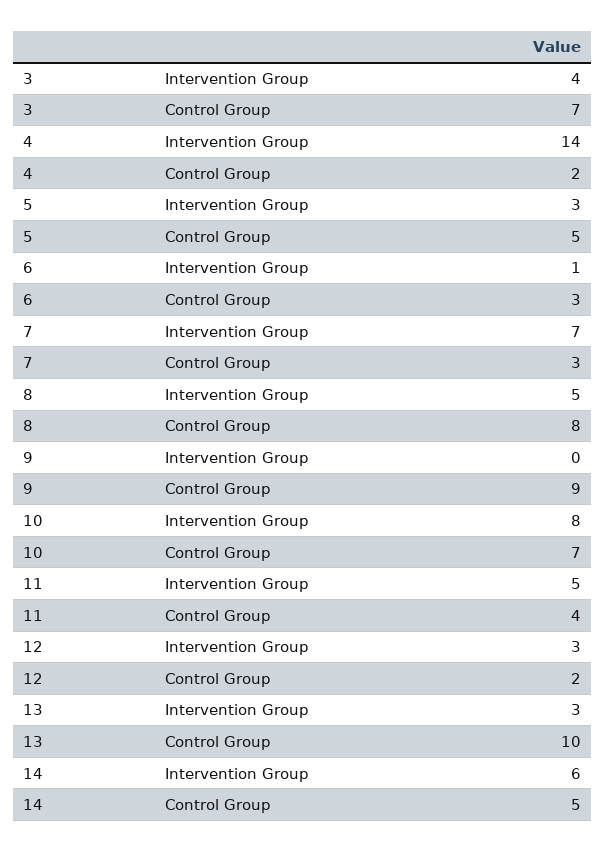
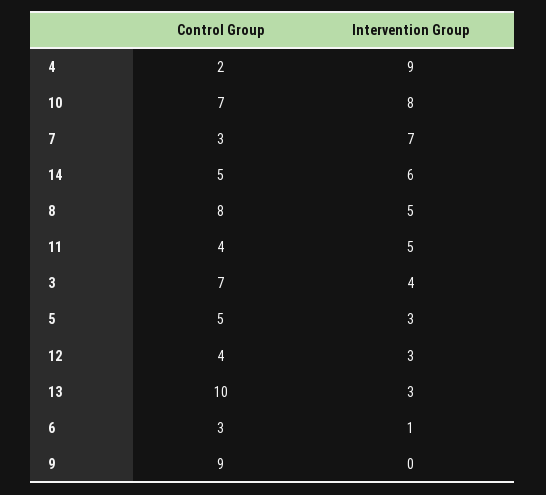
  {
    "3": {
      "Intervention Group": 4,
      "Control Group": 7
    },
    "4": {
-     "Intervention Group": 14,
+     "Intervention Group": 9,
      "Control Group": 2
    },
    "5": {
      "Intervention Group": 3,
      "Control Group": 5
    },
    "6": {
      "Intervention Group": 1,
      "Control Group": 3
    },
    "7": {
      "Intervention Group": 7,
      "Control Group": 3
    },
    "8": {
      "Intervention Group": 5,
      "Control Group": 8
    },
    "9": {
      "Intervention Group": 0,
      "Control Group": 9
    },
    "10": {
      "Intervention Group": 8,
      "Control Group": 7
    },
    "11": {
      "Intervention Group": 5,
      "Control Group": 4
    },
    "12": {
      "Intervention Group": 3,
-     "Control Group": 2
+     "Control Group": 4
    },
    "13": {
      "Intervention Group": 3,
      "Control Group": 10
    },
    "14": {
      "Intervention Group": 6,
      "Control Group": 5
    }
  }

